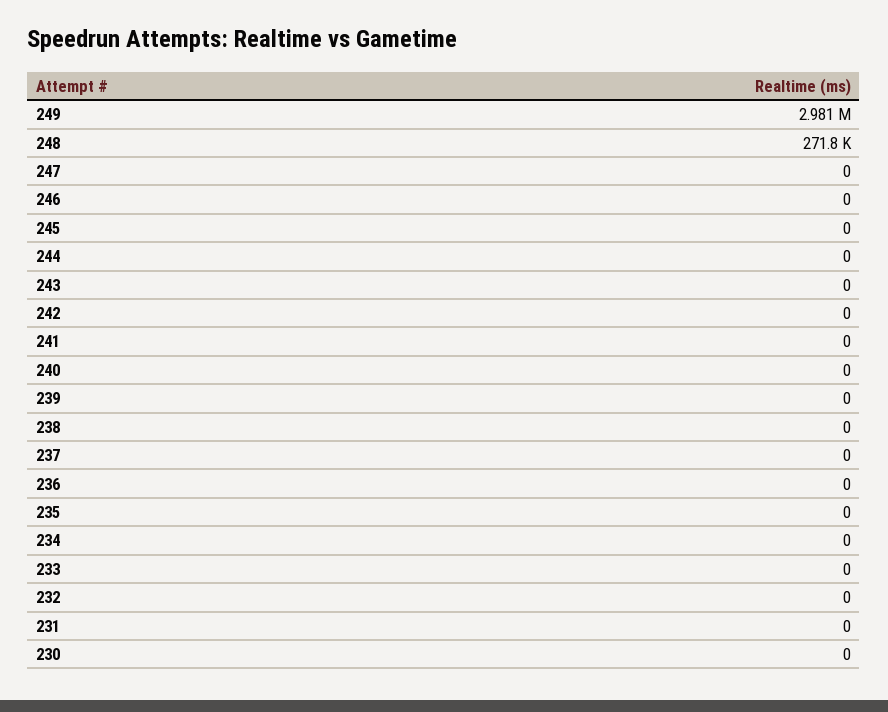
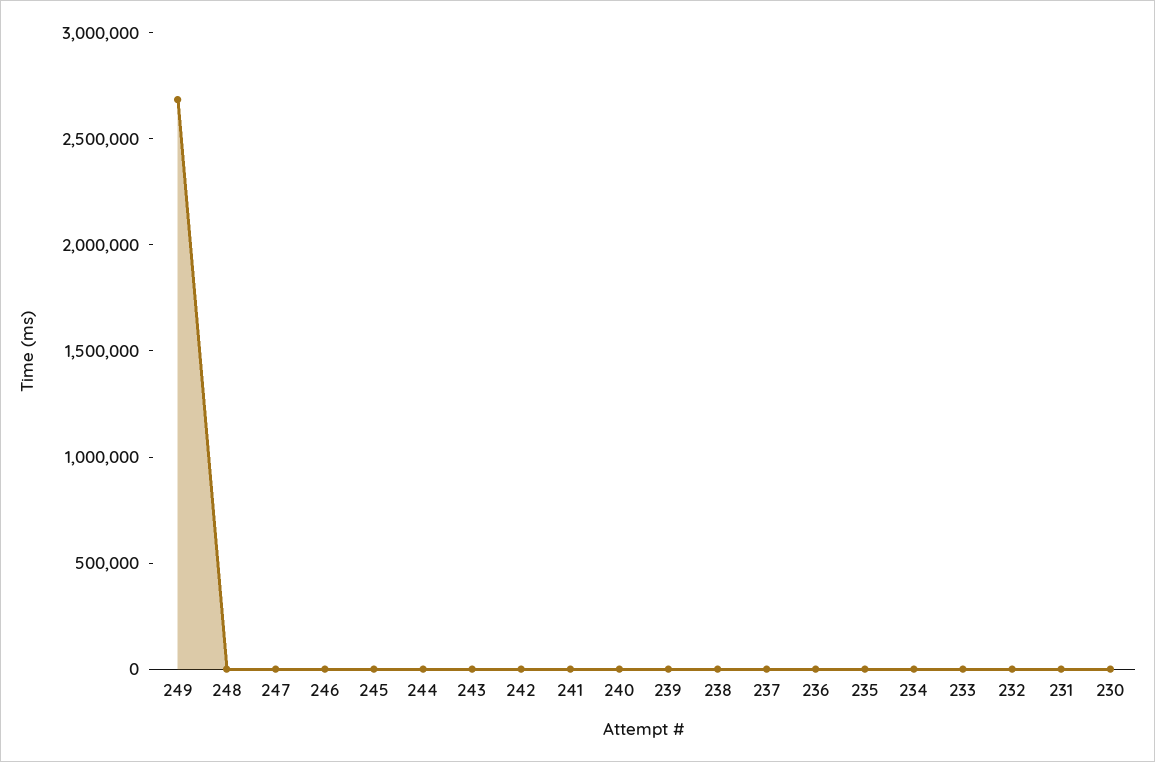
  {
-   "249": 2981000,
+   "249": 2700000,
-   "248": 271800,
+   "248": 0,
    "247": 0,
    "246": 0,
    "245": 0,
    "244": 0,
    "243": 0,
    "242": 0,
    "241": 0,
    "240": 0,
    "239": 0,
    "238": 0,
    "237": 0,
    "236": 0,
    "235": 0,
    "234": 0,
    "233": 0,
    "232": 0,
    "231": 0,
    "230": 0
  }

